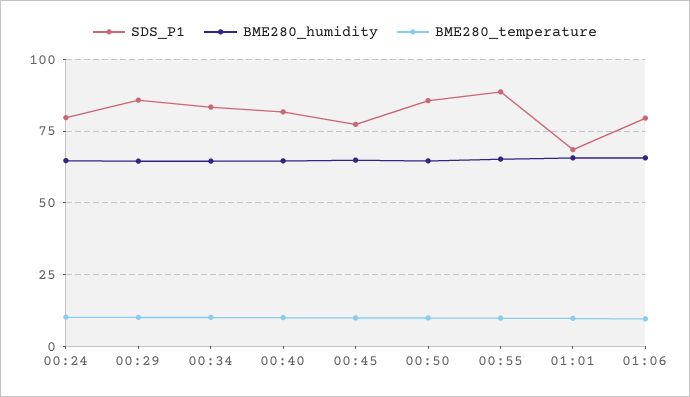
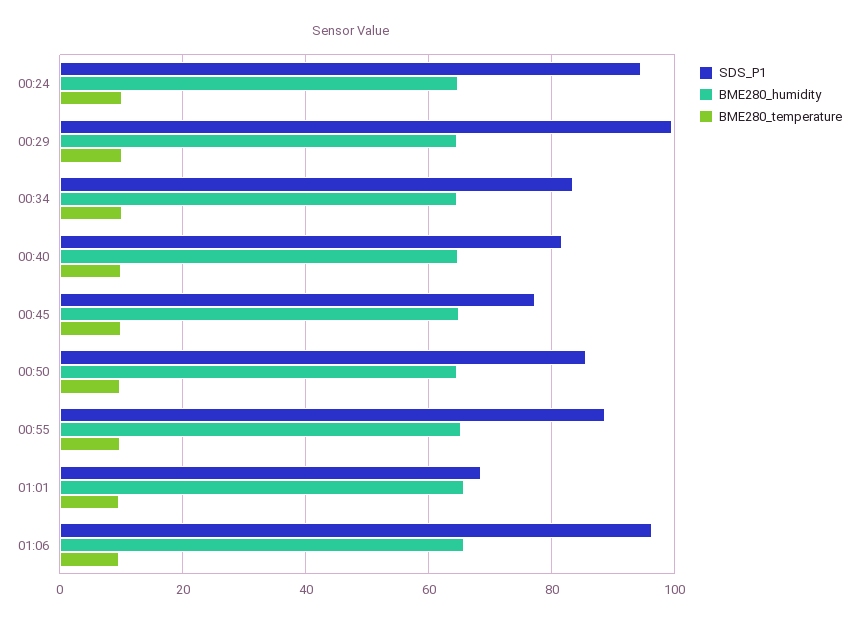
  {
    "SDS_P1": {
-     "00:24": 80,
+     "00:24": 94,
-     "00:29": 85,
+     "00:29": 100,
      "00:34": 84,
      "00:40": 82,
      "00:45": 78,
      "00:50": 86,
      "00:55": 88,
      "01:01": 68,
-     "01:06": 80
+     "01:06": 96
    },
    "BME280_humidity": {
      "00:24": 64,
      "00:29": 64,
      "00:34": 64,
      "00:40": 64,
      "00:45": 64,
      "00:50": 64,
      "00:55": 66,
      "01:01": 66,
      "01:06": 66
    },
    "BME280_temperature": {
      "00:24": 10,
      "00:29": 10,
      "00:34": 10,
      "00:40": 10,
      "00:45": 10,
      "00:50": 10,
      "00:55": 10,
      "01:01": 10,
      "01:06": 10
    }
  }

